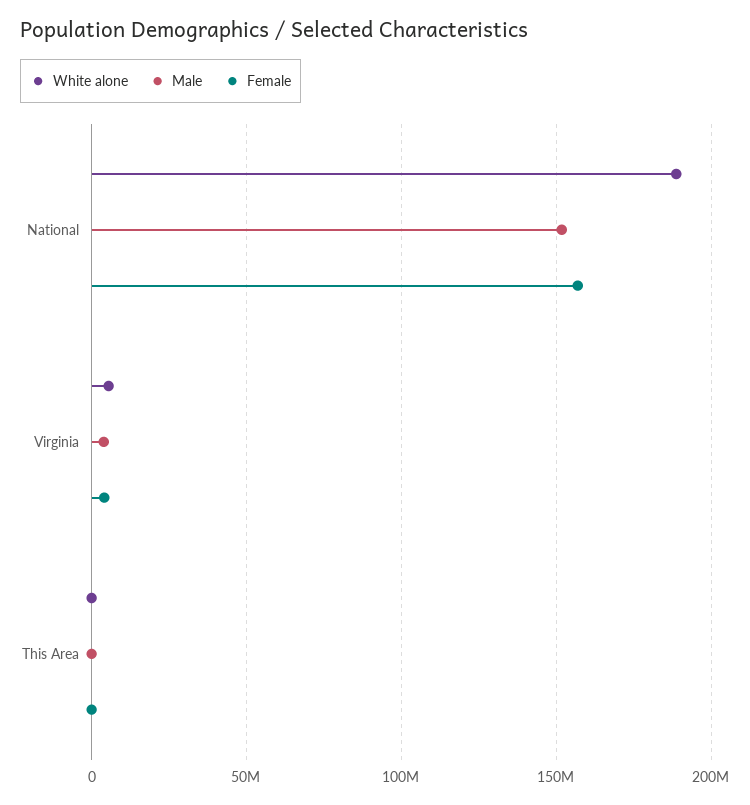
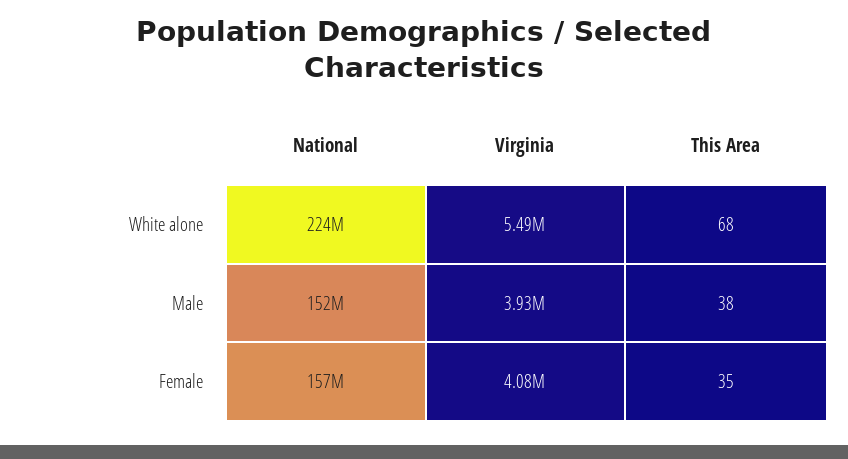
  {
    "White alone": {
-     "National": 190000000,
+     "National": 224000000,
      "Virginia": 5490000,
      "This Area": 68
    },
    "Male": {
      "National": 152000000,
      "Virginia": 3930000,
      "This Area": 38
    },
    "Female": {
      "National": 157000000,
      "Virginia": 4080000,
      "This Area": 35
    }
  }

